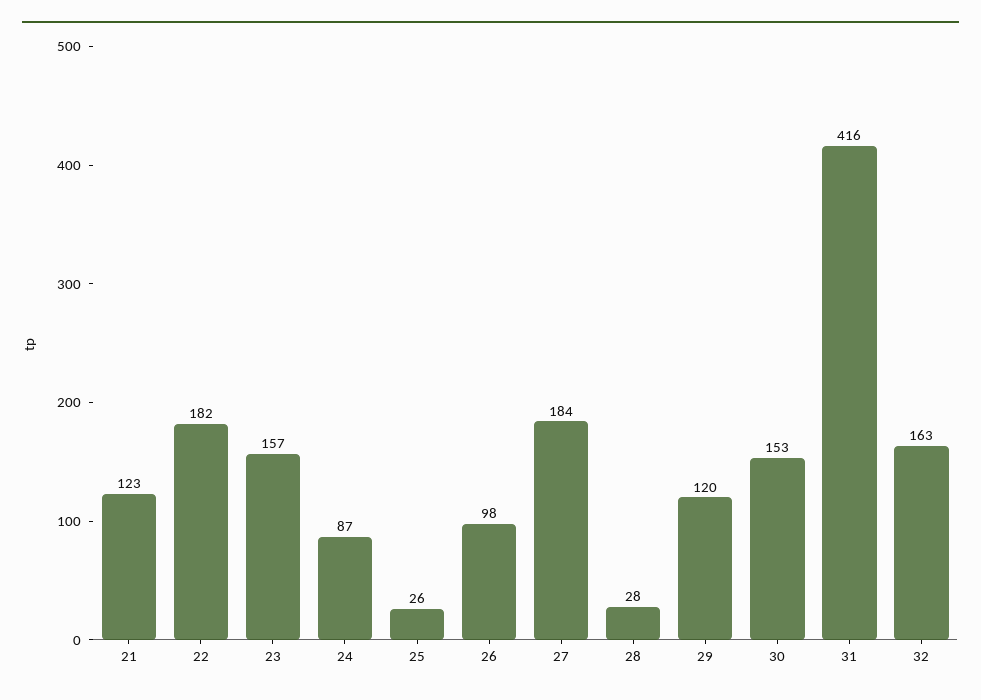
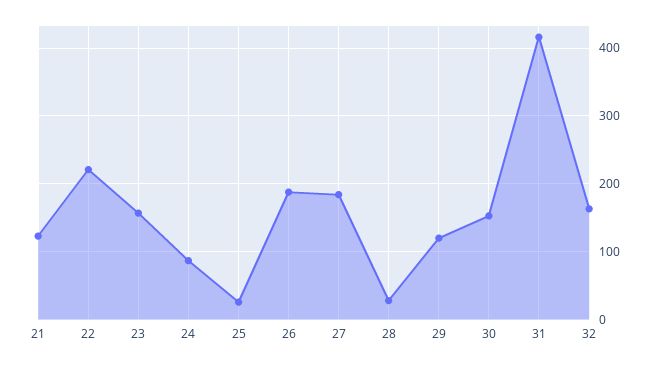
  {
    "21": 123,
-   "22": 182,
+   "22": 220,
    "23": 157,
    "24": 87,
    "25": 26,
-   "26": 98,
+   "26": 190,
    "27": 184,
    "28": 28,
    "29": 120,
    "30": 153,
    "31": 416,
    "32": 163
  }

